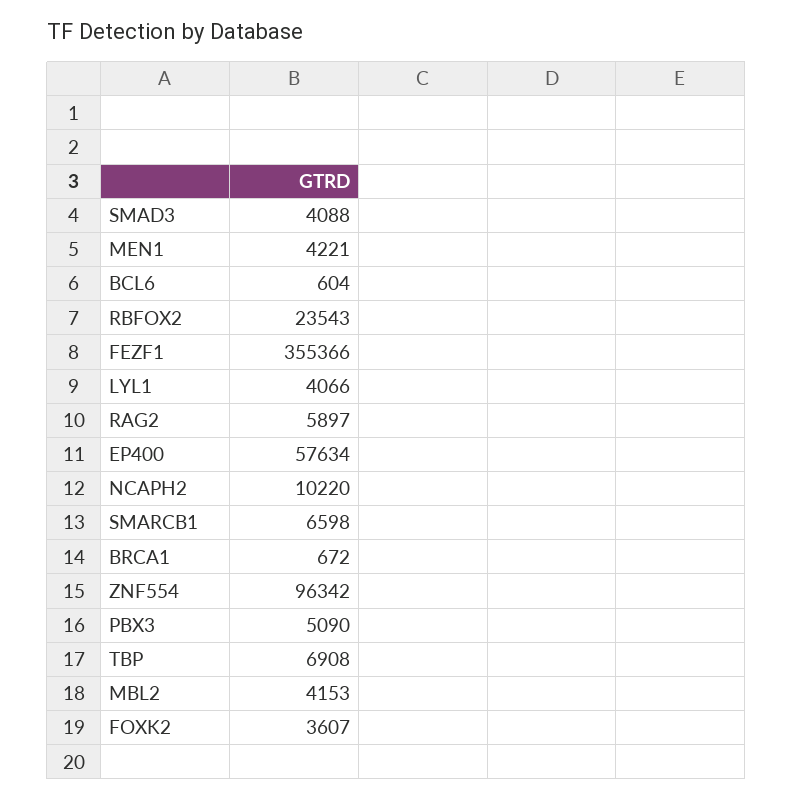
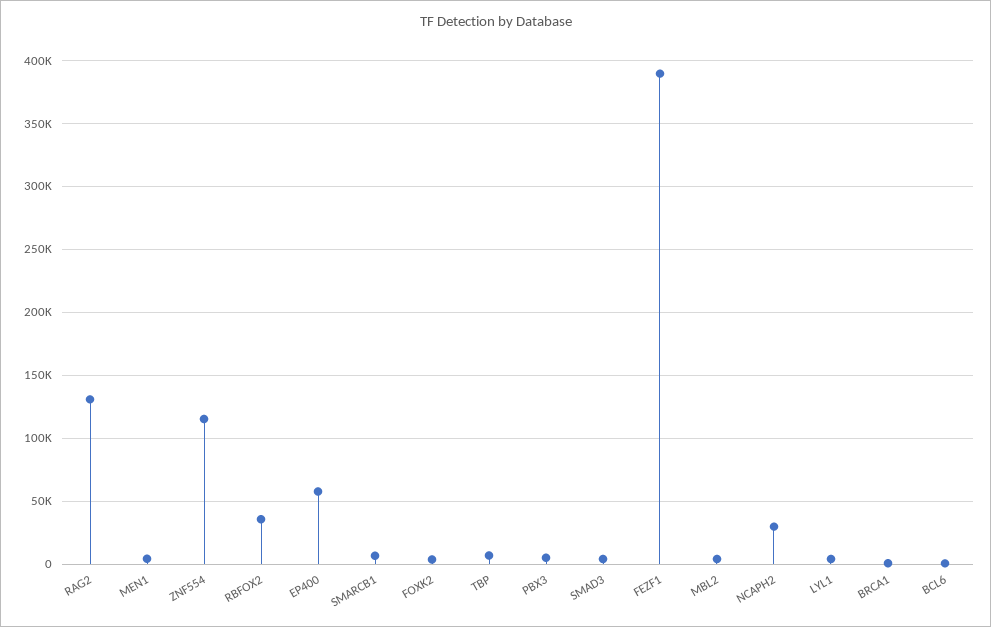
  {
    "SMAD3": 4088,
    "MEN1": 4221,
    "BCL6": 604,
-   "RBFOX2": 23543,
+   "RBFOX2": 35000,
-   "FEZF1": 355366,
+   "FEZF1": 390000,
    "LYL1": 4066,
-   "RAG2": 5897,
+   "RAG2": 130000,
    "EP400": 57634,
-   "NCAPH2": 10220,
+   "NCAPH2": 30000,
    "SMARCB1": 6598,
    "BRCA1": 672,
-   "ZNF554": 96342,
+   "ZNF554": 115000,
    "PBX3": 5090,
    "TBP": 6908,
    "MBL2": 4153,
    "FOXK2": 3607
  }

